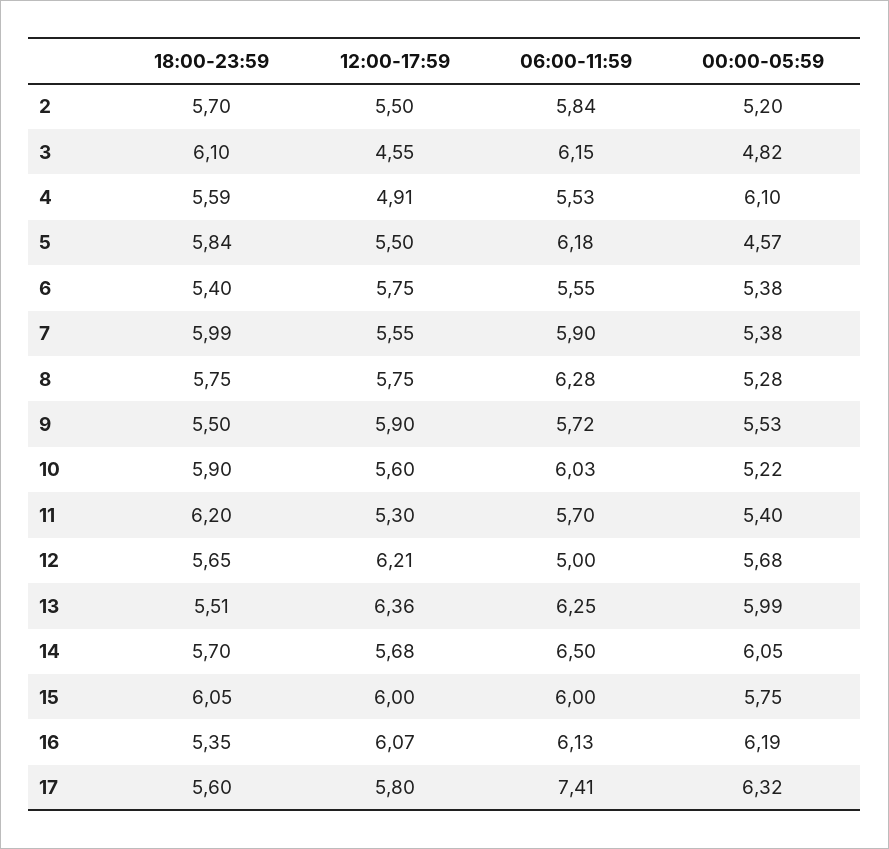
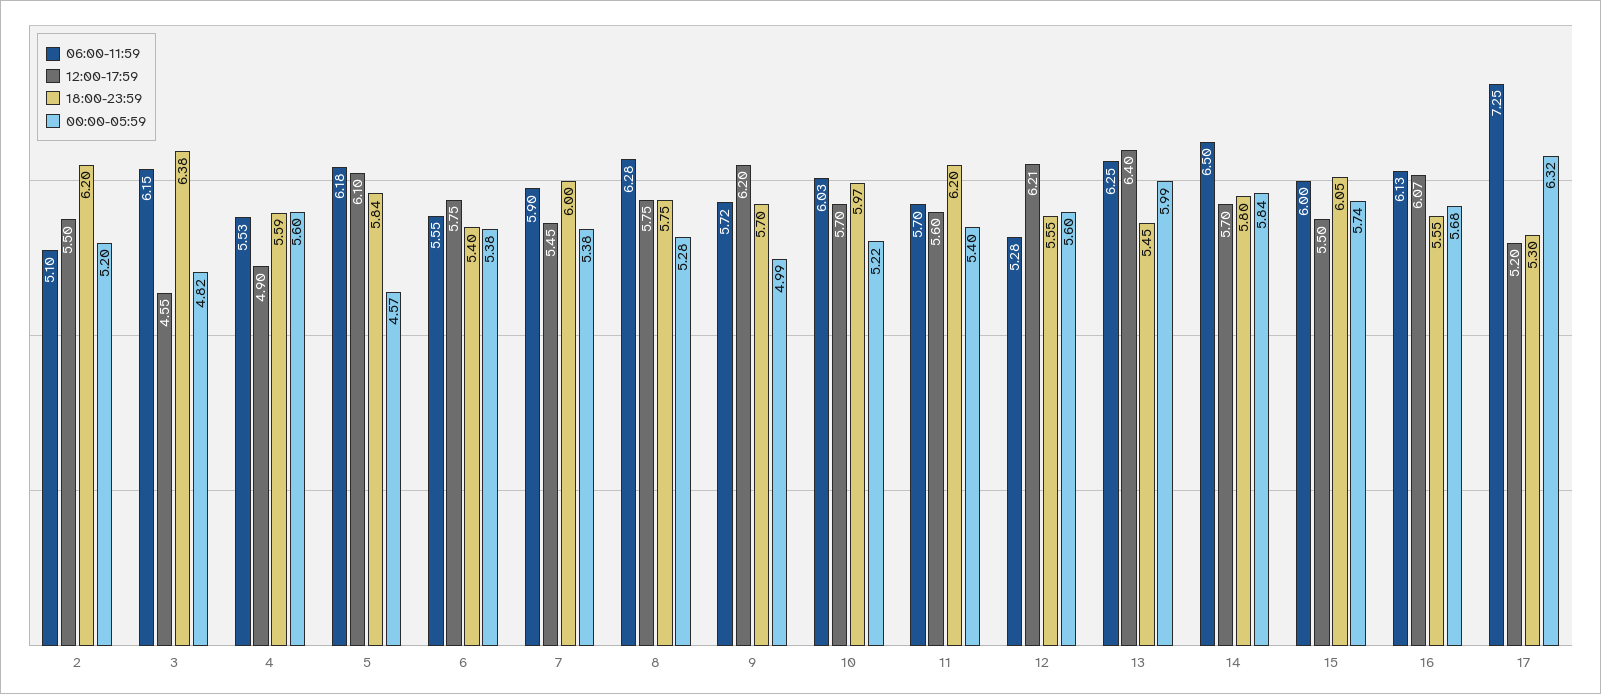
  {
    "18:00-23:59": {
-     "2": 5.7,
+     "2": 6.2,
-     "3": 6.1,
+     "3": 6.38,
      "4": 5.59,
      "5": 5.84,
      "6": 5.4,
-     "7": 5.99,
+     "7": 6,
      "8": 5.75,
-     "9": 5.5,
+     "9": 5.7,
-     "10": 5.9,
+     "10": 5.97,
      "11": 6.2,
-     "12": 5.65,
+     "12": 5.55,
-     "13": 5.51,
+     "13": 5.45,
-     "14": 5.7,
+     "14": 5.8,
      "15": 6.05,
-     "16": 5.35,
+     "16": 5.55,
-     "17": 5.6
+     "17": 5.3
    },
    "12:00-17:59": {
      "2": 5.5,
      "3": 4.55,
-     "4": 4.91,
+     "4": 4.9,
-     "5": 5.5,
+     "5": 6.1,
      "6": 5.75,
-     "7": 5.55,
+     "7": 5.45,
      "8": 5.75,
-     "9": 5.9,
+     "9": 6.2,
-     "10": 5.6,
+     "10": 5.7,
-     "11": 5.3,
+     "11": 5.6,
      "12": 6.21,
-     "13": 6.36,
+     "13": 6.4,
-     "14": 5.68,
+     "14": 5.7,
-     "15": 6,
+     "15": 5.5,
      "16": 6.07,
-     "17": 5.8
+     "17": 5.2
    },
    "06:00-11:59": {
-     "2": 5.84,
+     "2": 5.1,
      "3": 6.15,
      "4": 5.53,
      "5": 6.18,
      "6": 5.55,
      "7": 5.9,
      "8": 6.28,
      "9": 5.72,
      "10": 6.03,
      "11": 5.7,
-     "12": 5,
+     "12": 5.28,
      "13": 6.25,
      "14": 6.5,
      "15": 6,
      "16": 6.13,
-     "17": 7.41
+     "17": 7.25
    },
    "00:00-05:59": {
      "2": 5.2,
      "3": 4.82,
-     "4": 6.1,
+     "4": 5.6,
      "5": 4.57,
      "6": 5.38,
      "7": 5.38,
      "8": 5.28,
-     "9": 5.53,
+     "9": 4.99,
      "10": 5.22,
      "11": 5.4,
-     "12": 5.68,
+     "12": 5.6,
      "13": 5.99,
-     "14": 6.05,
+     "14": 5.84,
-     "15": 5.75,
+     "15": 5.74,
-     "16": 6.19,
+     "16": 5.68,
      "17": 6.32
    }
  }

